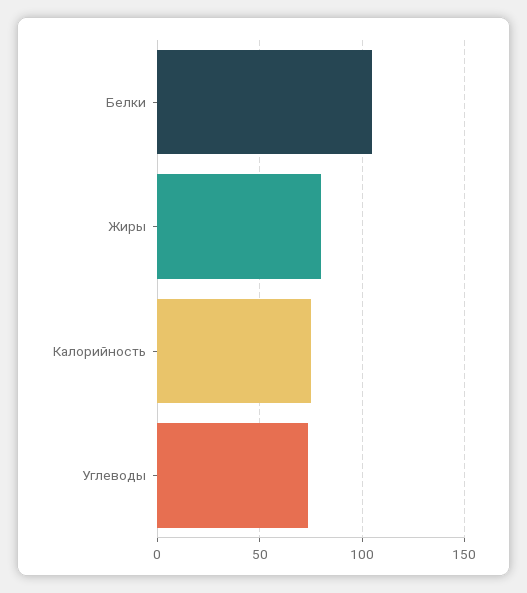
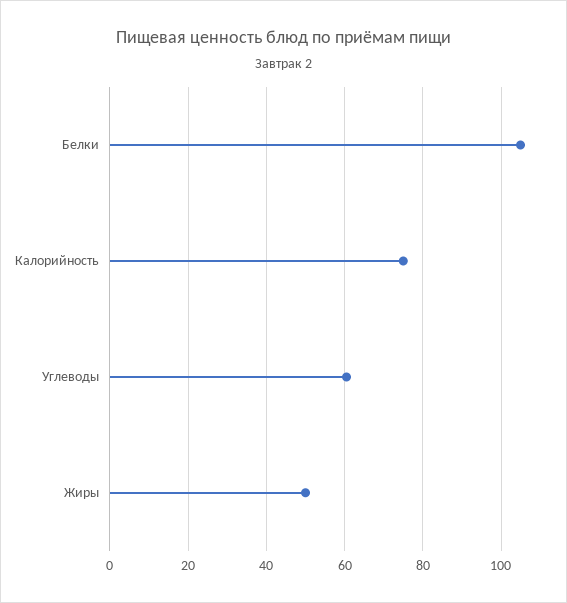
  {
    "Белки": 106,
-   "Жиры": 80,
+   "Жиры": 50,
    "Калорийность": 76,
-   "Углеводы": 75
+   "Углеводы": 60
  }

